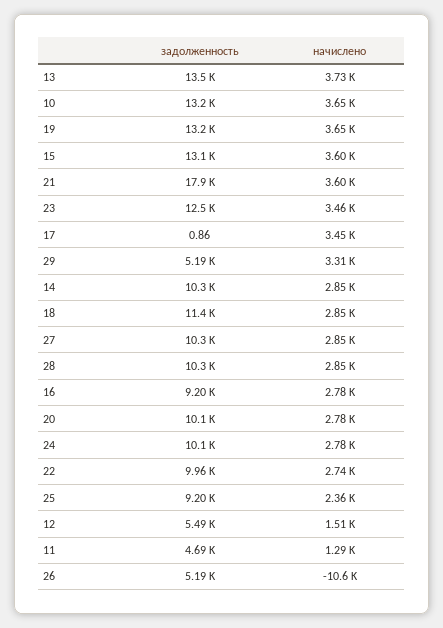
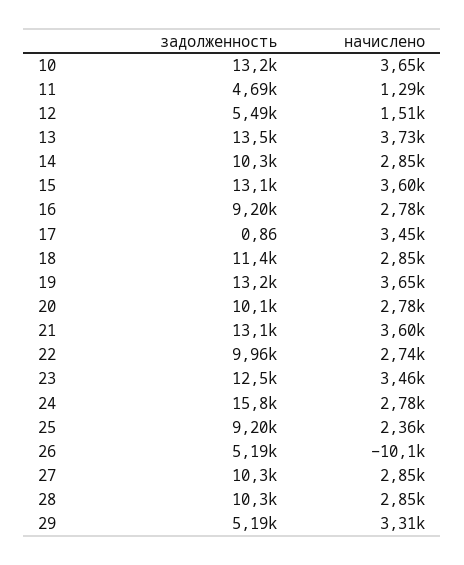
  {
    "задолженность": {
      "13": 13500,
      "10": 13200,
      "19": 13200,
      "15": 13100,
-     "21": 17900,
+     "21": 13100,
      "23": 12500,
      "17": 0.86,
      "29": 5190,
      "14": 10300,
      "18": 11400,
      "27": 10300,
      "28": 10300,
      "16": 9200,
      "20": 10100,
-     "24": 10100,
+     "24": 15800,
      "22": 9960,
      "25": 9200,
      "12": 5490,
      "11": 4690,
      "26": 5190
    },
    "начислено": {
      "13": 3730,
      "10": 3650,
      "19": 3650,
      "15": 3600,
      "21": 3600,
      "23": 3460,
      "17": 3450,
      "29": 3310,
      "14": 2850,
      "18": 2850,
      "27": 2850,
      "28": 2850,
      "16": 2780,
      "20": 2780,
      "24": 2780,
      "22": 2740,
      "25": 2360,
      "12": 1510,
      "11": 1290,
-     "26": -10600
+     "26": -10100
    }
  }

